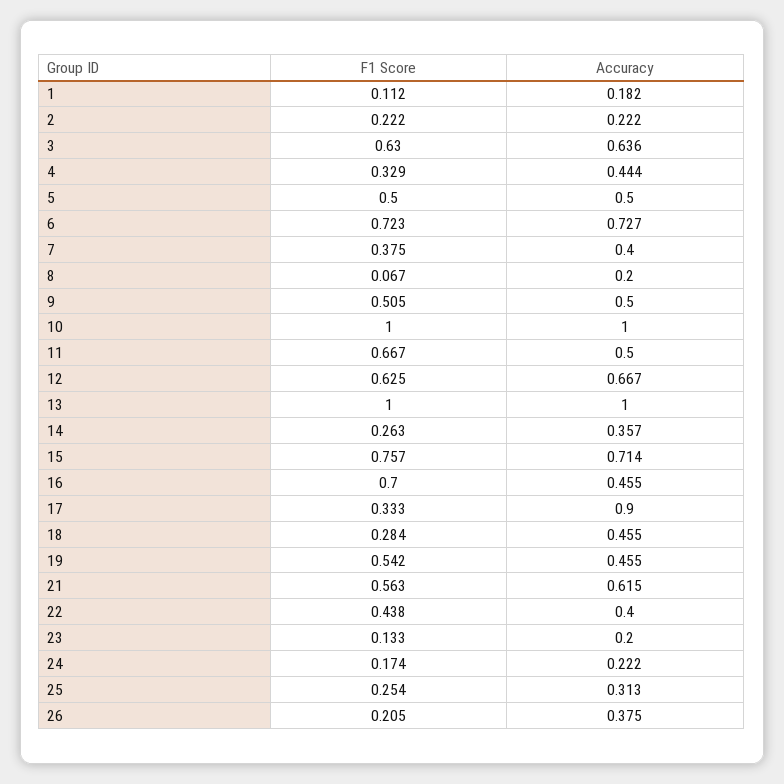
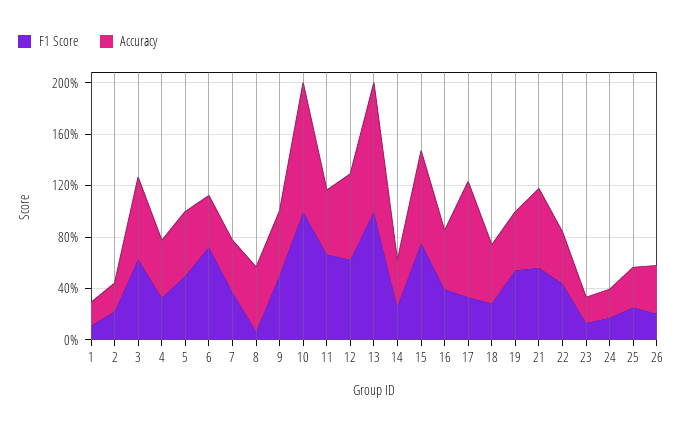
  {
    "F1 Score": {
      "1": 0.112,
      "2": 0.222,
      "3": 0.63,
      "4": 0.329,
      "5": 0.5,
      "6": 0.723,
      "7": 0.375,
      "8": 0.067,
      "9": 0.505,
      "10": 1,
      "11": 0.667,
      "12": 0.625,
      "13": 1,
      "14": 0.263,
      "15": 0.757,
-     "16": 0.7,
+     "16": 0.4,
      "17": 0.333,
      "18": 0.284,
      "19": 0.542,
      "21": 0.563,
      "22": 0.438,
      "23": 0.133,
      "24": 0.174,
      "25": 0.254,
      "26": 0.205
    },
    "Accuracy": {
      "1": 0.182,
      "2": 0.222,
      "3": 0.636,
      "4": 0.444,
      "5": 0.5,
-     "6": 0.727,
+     "6": 0.4,
      "7": 0.4,
-     "8": 0.2,
+     "8": 0.5,
      "9": 0.5,
      "10": 1,
      "11": 0.5,
      "12": 0.667,
      "13": 1,
      "14": 0.357,
      "15": 0.714,
      "16": 0.455,
      "17": 0.9,
      "18": 0.455,
      "19": 0.455,
      "21": 0.615,
      "22": 0.4,
      "23": 0.2,
      "24": 0.222,
      "25": 0.313,
      "26": 0.375
    }
  }

